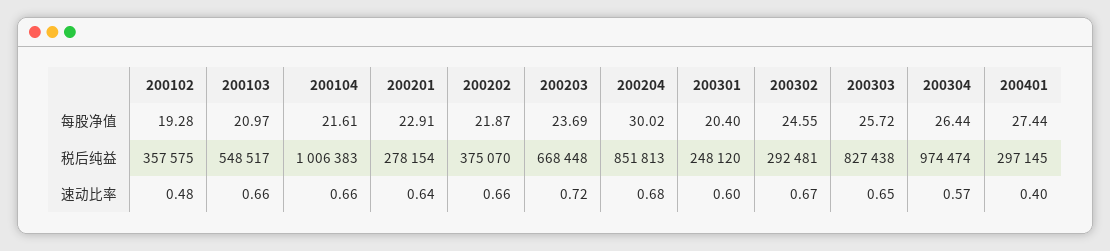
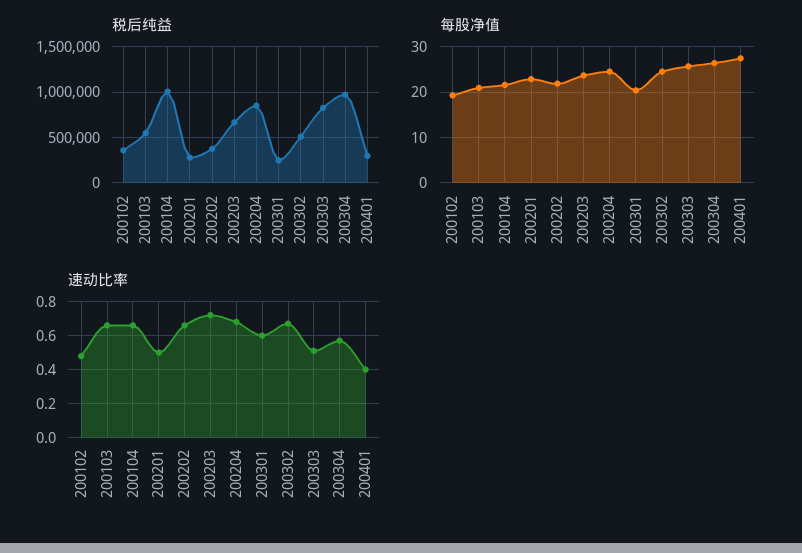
  {
    "每股净值": {
      "200102": 19.28,
      "200103": 20.97,
      "200104": 21.61,
      "200201": 22.91,
      "200202": 21.87,
      "200203": 23.69,
-     "200204": 30.02,
+     "200204": 24,
      "200301": 20.4,
      "200302": 24.55,
      "200303": 25.72,
      "200304": 26.44,
      "200401": 27.44
    },
    "税后纯益": {
      "200102": 357575,
      "200103": 548517,
      "200104": 1006383,
      "200201": 278154,
      "200202": 375070,
      "200203": 668448,
      "200204": 851813,
      "200301": 248120,
-     "200302": 292481,
+     "200302": 500000,
      "200303": 827438,
      "200304": 974474,
      "200401": 297145
    },
    "速动比率": {
      "200102": 0.48,
      "200103": 0.66,
      "200104": 0.66,
-     "200201": 0.64,
+     "200201": 0.5,
      "200202": 0.66,
      "200203": 0.72,
      "200204": 0.68,
      "200301": 0.6,
      "200302": 0.67,
-     "200303": 0.65,
+     "200303": 0.5,
      "200304": 0.57,
      "200401": 0.4
    }
  }

